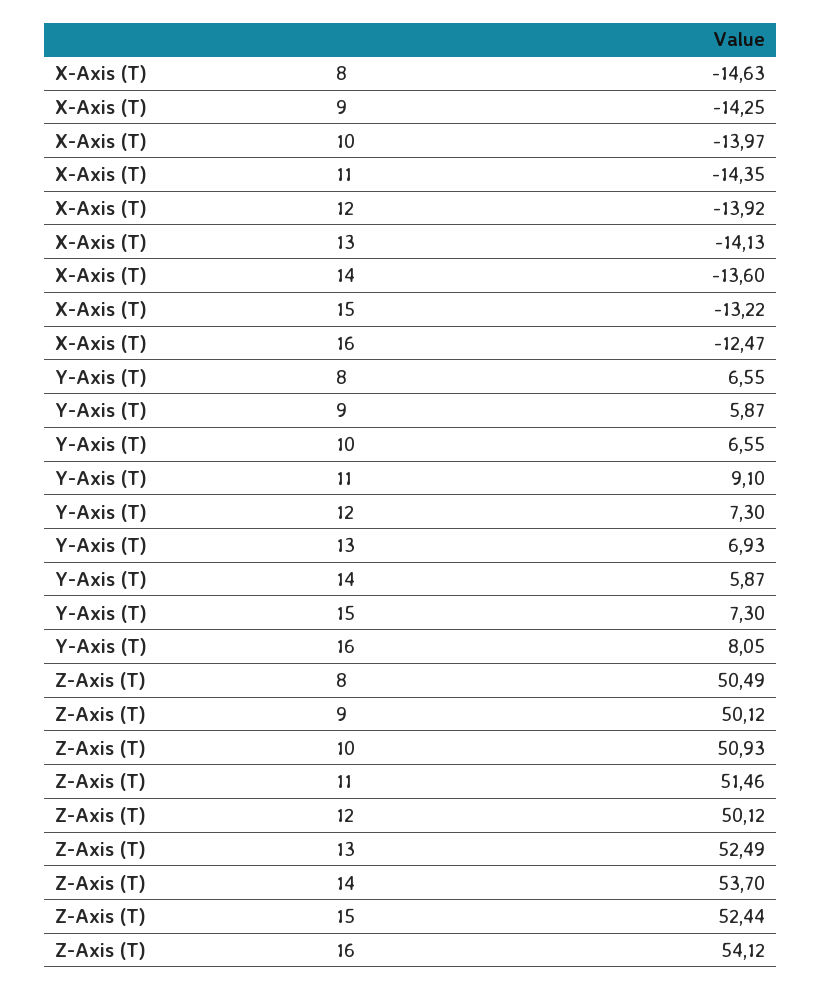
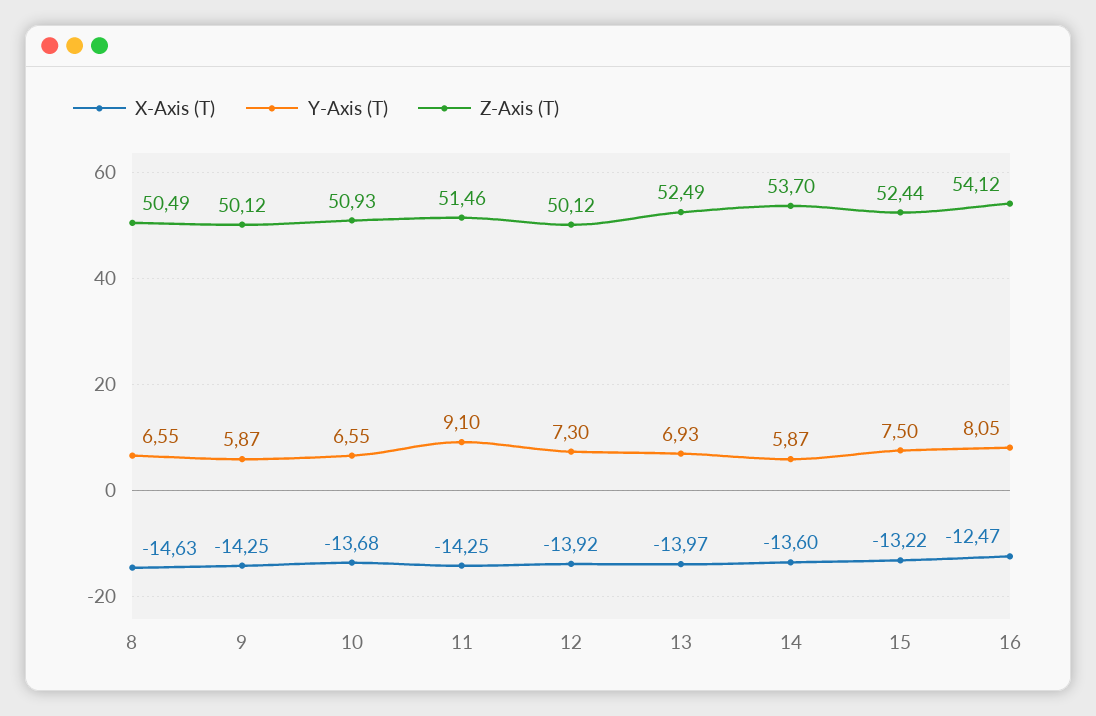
  {
    "X-Axis (T)": {
      "8": -14.63,
      "9": -14.25,
-     "10": -13.97,
+     "10": -13.68,
-     "11": -14.35,
+     "11": -14.25,
      "12": -13.92,
-     "13": -14.13,
+     "13": -13.97,
      "14": -13.6,
      "15": -13.22,
      "16": -12.47
    },
    "Y-Axis (T)": {
      "8": 6.55,
      "9": 5.87,
      "10": 6.55,
      "11": 9.1,
      "12": 7.3,
      "13": 6.93,
      "14": 5.87,
-     "15": 7.3,
+     "15": 7.5,
      "16": 8.05
    },
    "Z-Axis (T)": {
      "8": 50.49,
      "9": 50.12,
      "10": 50.93,
      "11": 51.46,
      "12": 50.12,
      "13": 52.49,
      "14": 53.7,
      "15": 52.44,
      "16": 54.12
    }
  }

